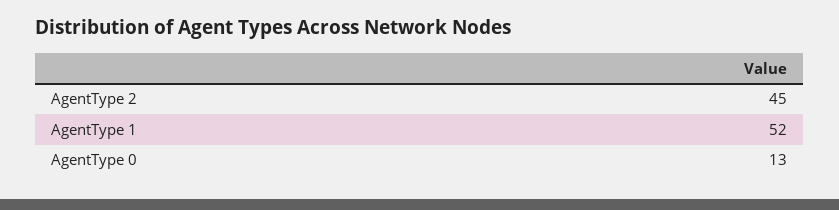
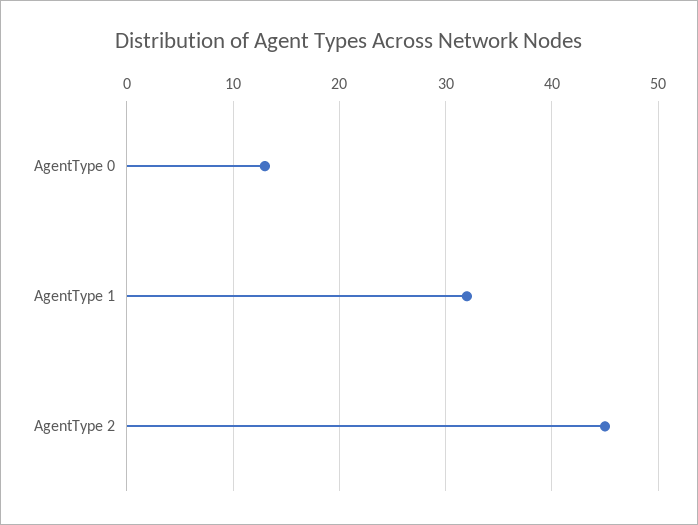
  {
    "AgentType 2": 45,
-   "AgentType 1": 52,
+   "AgentType 1": 32,
    "AgentType 0": 13
  }

